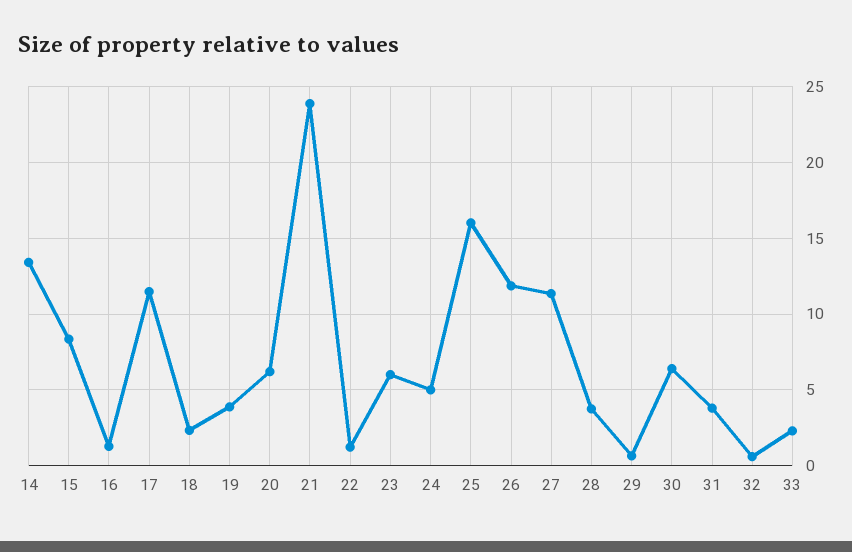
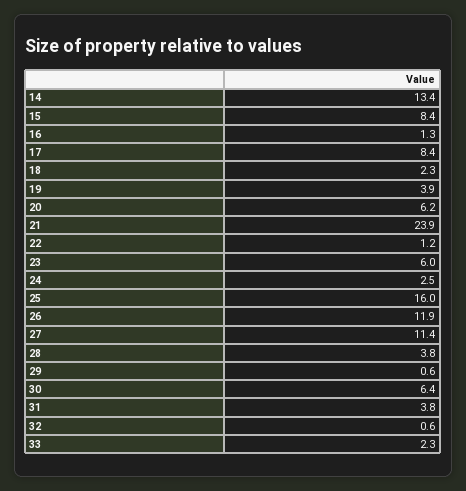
  {
    "14": 13.4,
    "15": 8.4,
    "16": 1.3,
-   "17": 11.5,
+   "17": 8.4,
    "18": 2.3,
    "19": 3.9,
    "20": 6.2,
    "21": 23.9,
    "22": 1.2,
    "23": 6,
-   "24": 5,
+   "24": 2.5,
    "25": 16,
    "26": 11.9,
    "27": 11.4,
    "28": 3.8,
    "29": 0.6,
    "30": 6.4,
    "31": 3.8,
    "32": 0.6,
    "33": 2.3
  }

